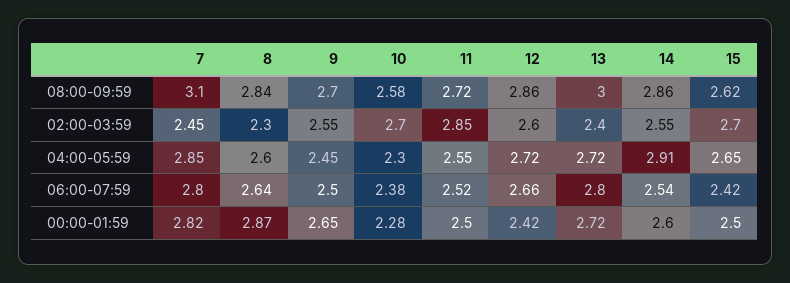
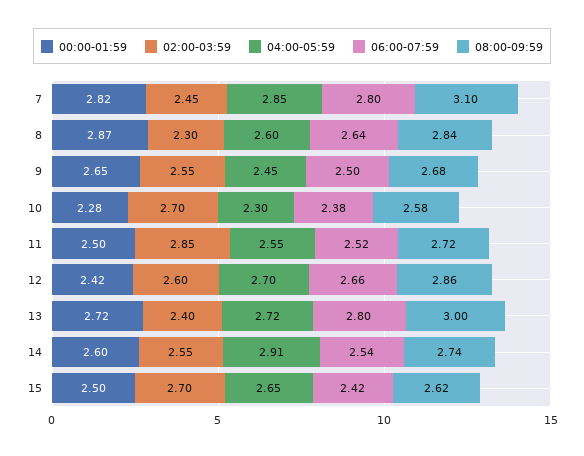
  {
    "08:00-09:59": {
      "7": 3.1,
      "8": 2.84,
-     "9": 2.7,
+     "9": 2.68,
      "10": 2.58,
      "11": 2.72,
      "12": 2.86,
      "13": 3,
-     "14": 2.86,
+     "14": 2.74,
      "15": 2.62
    },
    "02:00-03:59": {
      "7": 2.45,
      "8": 2.3,
      "9": 2.55,
      "10": 2.7,
      "11": 2.85,
      "12": 2.6,
      "13": 2.4,
      "14": 2.55,
      "15": 2.7
    },
    "04:00-05:59": {
      "7": 2.85,
      "8": 2.6,
      "9": 2.45,
      "10": 2.3,
      "11": 2.55,
-     "12": 2.72,
+     "12": 2.7,
      "13": 2.72,
      "14": 2.91,
      "15": 2.65
    },
    "06:00-07:59": {
      "7": 2.8,
      "8": 2.64,
      "9": 2.5,
      "10": 2.38,
      "11": 2.52,
      "12": 2.66,
      "13": 2.8,
      "14": 2.54,
      "15": 2.42
    },
    "00:00-01:59": {
      "7": 2.82,
      "8": 2.87,
      "9": 2.65,
      "10": 2.28,
      "11": 2.5,
      "12": 2.42,
      "13": 2.72,
      "14": 2.6,
      "15": 2.5
    }
  }

